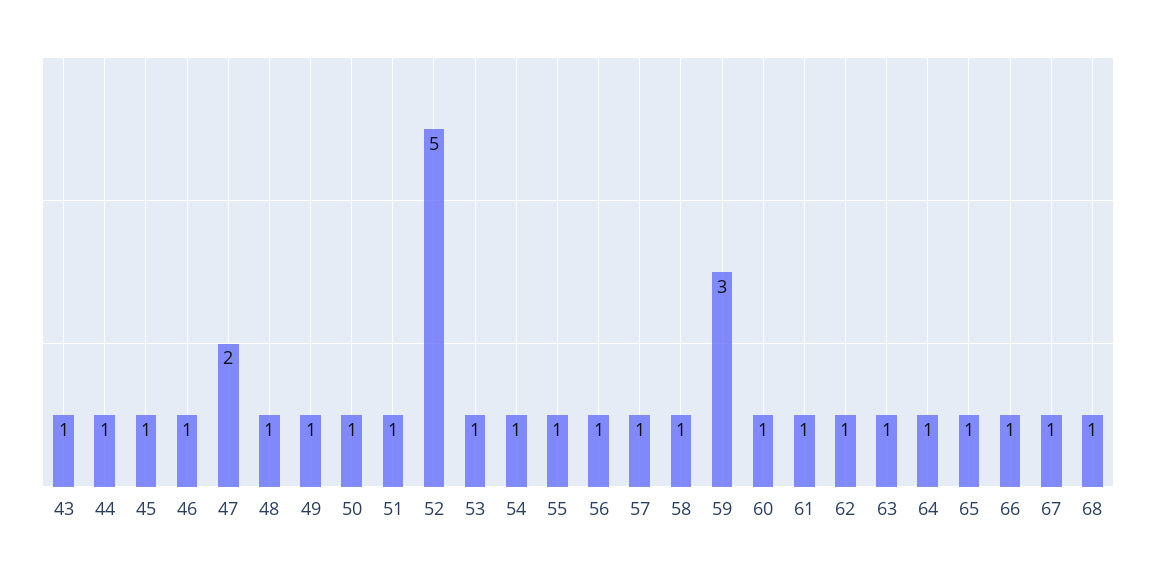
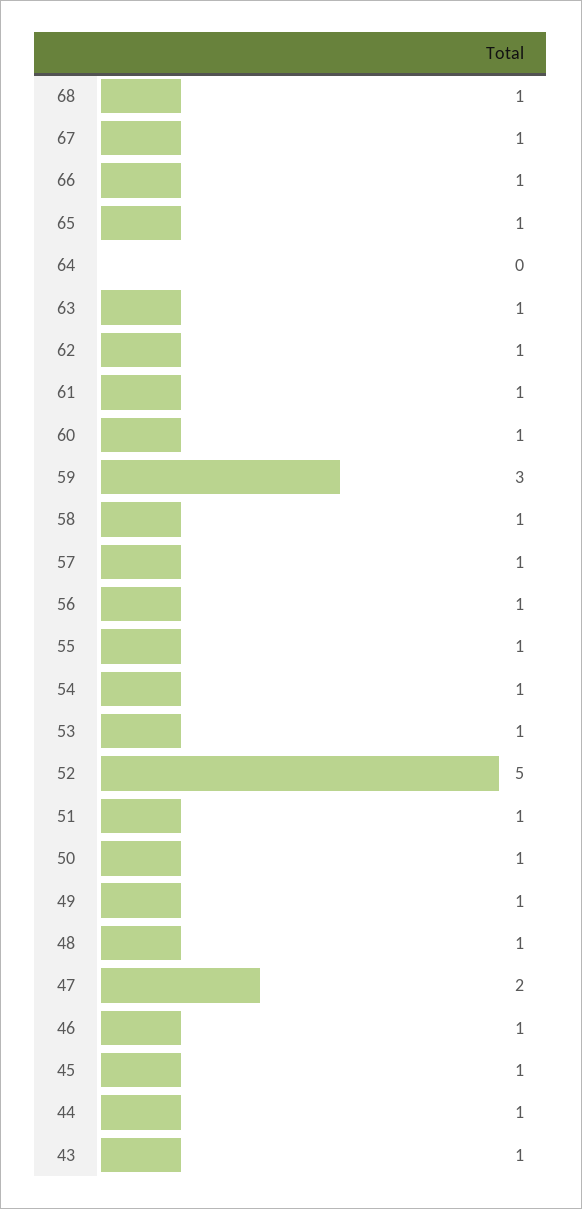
  {
    "43": 1,
    "44": 1,
    "45": 1,
    "46": 1,
    "47": 2,
    "48": 1,
    "49": 1,
    "50": 1,
    "51": 1,
    "52": 5,
    "53": 1,
    "54": 1,
    "55": 1,
    "56": 1,
    "57": 1,
    "58": 1,
    "59": 3,
    "60": 1,
    "61": 1,
    "62": 1,
    "63": 1,
-   "64": 1,
+   "64": 0,
    "65": 1,
    "66": 1,
    "67": 1,
    "68": 1
  }

